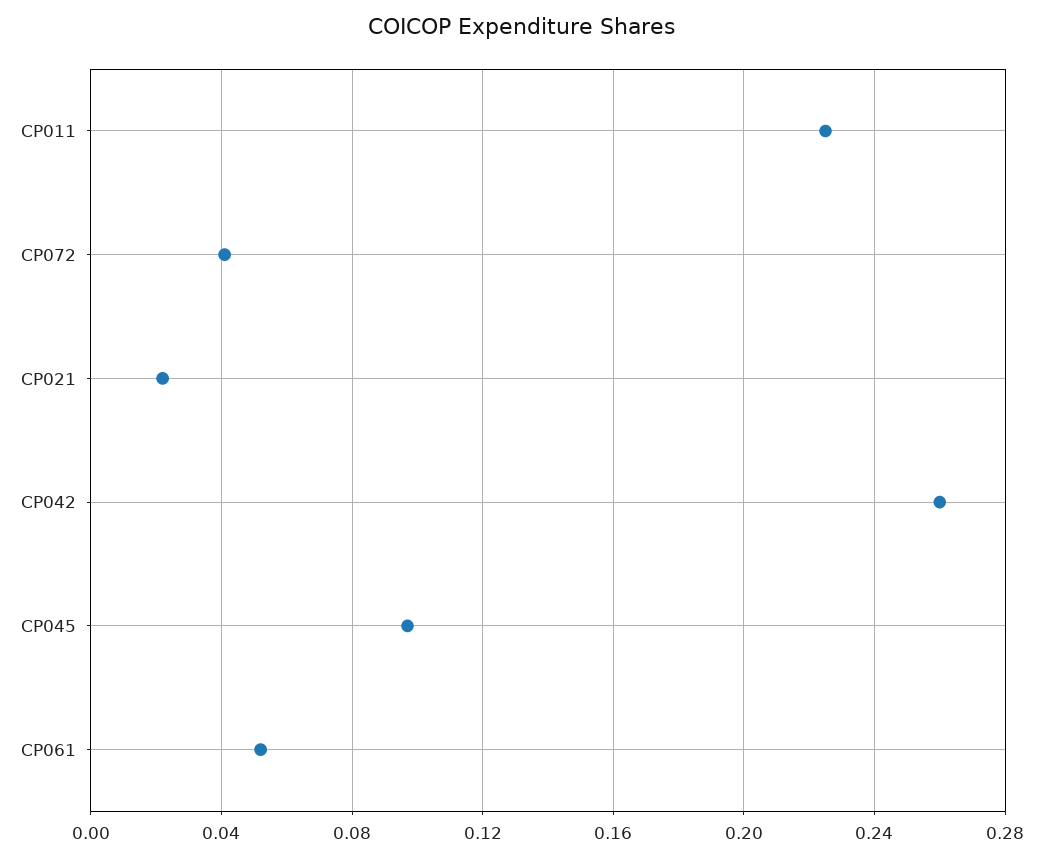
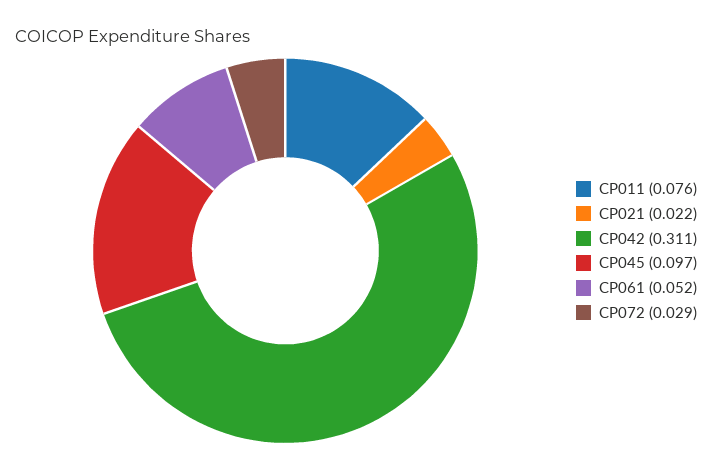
  {
-   "CP011": 0.225,
+   "CP011": 0.076,
-   "CP072": 0.04,
+   "CP072": 0.029,
    "CP021": 0.022,
-   "CP042": 0.26,
+   "CP042": 0.311,
    "CP045": 0.097,
    "CP061": 0.052
  }

